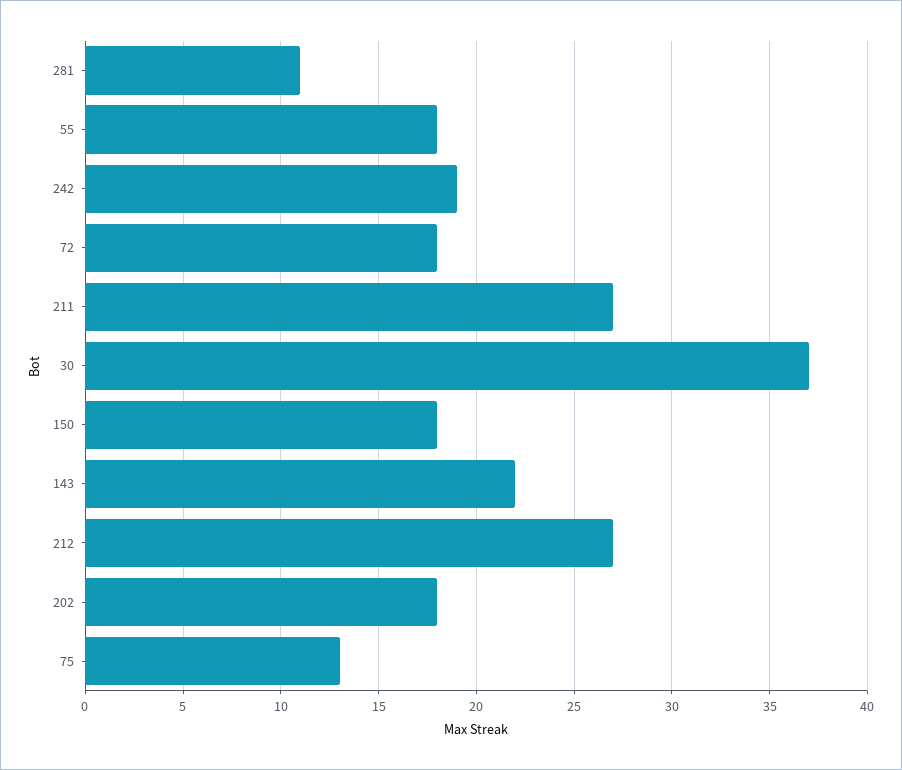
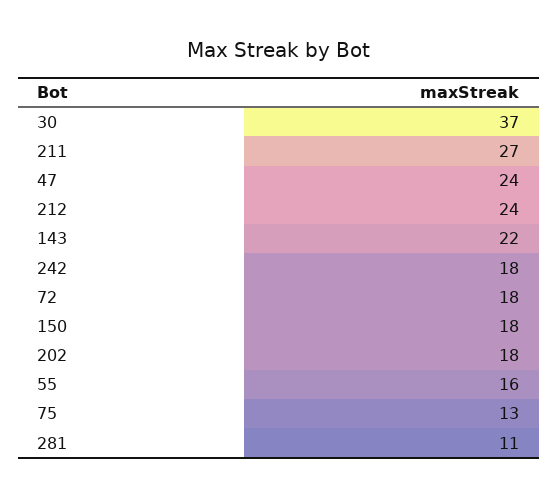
  {
    "281": 11,
-   "55": 18,
+   "55": 16,
-   "242": 19,
+   "242": 18,
    "72": 18,
    "211": 27,
    "30": 37,
    "150": 18,
    "143": 22,
-   "212": 27,
+   "212": 24,
    "202": 18,
-   "75": 13
+   "75": 13,
+   "47": 24
  }

